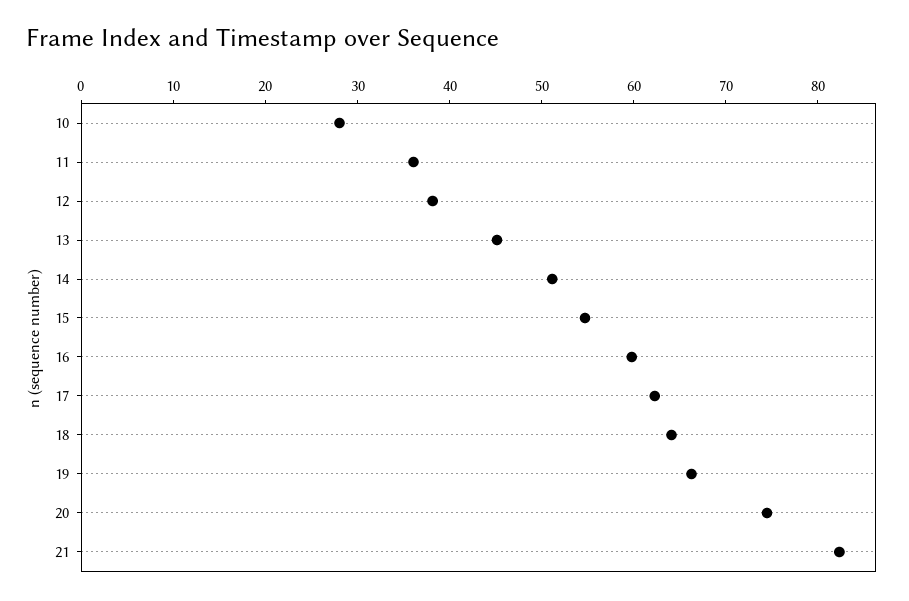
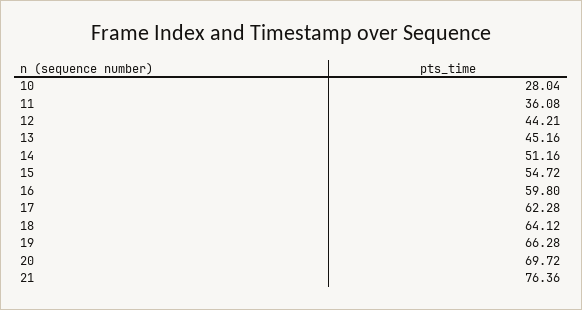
  {
    "10": 28.04,
    "11": 36.08,
-   "12": 38,
+   "12": 44.21,
    "13": 45.16,
    "14": 51.16,
    "15": 54.72,
    "16": 59.8,
    "17": 62.28,
    "18": 64.12,
    "19": 66.28,
-   "20": 74,
+   "20": 69.72,
-   "21": 82
+   "21": 76.36
  }

